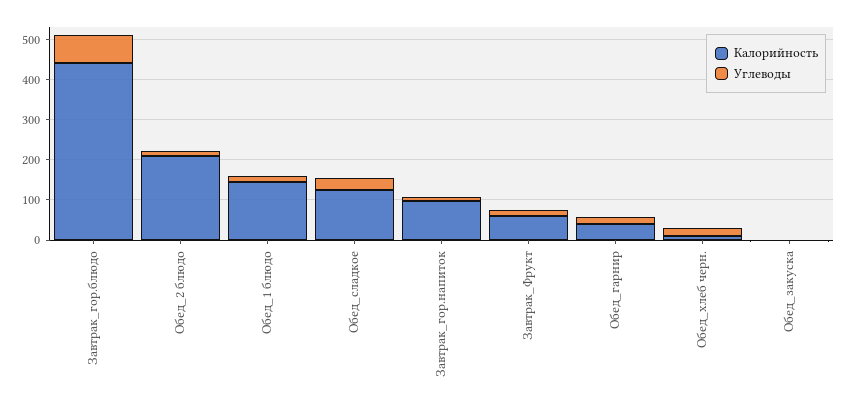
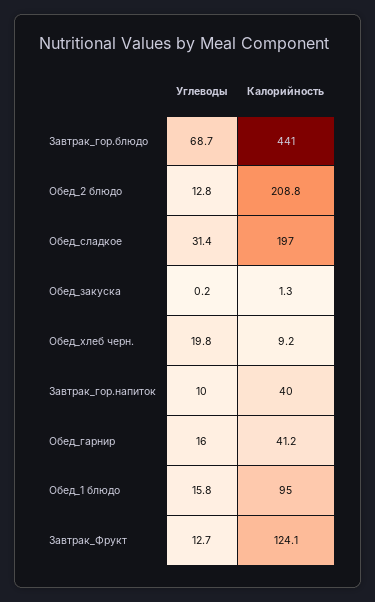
  {
    "Калорийность": {
      "Завтрак_гор.блюдо": 441,
      "Обед_2 блюдо": 208.8,
-     "Обед_1 блюдо": 140,
+     "Обед_1 блюдо": 95,
-     "Обед_сладкое": 120,
+     "Обед_сладкое": 197,
-     "Завтрак_гор.напиток": 100,
+     "Завтрак_гор.напиток": 40,
-     "Завтрак_Фрукт": 60,
+     "Завтрак_Фрукт": 124.1,
      "Обед_гарнир": 41.2,
      "Обед_хлеб черн.": 9.2,
      "Обед_закуска": 1.3
    },
    "Углеводы": {
      "Завтрак_гор.блюдо": 68.7,
      "Обед_2 блюдо": 12.8,
      "Обед_1 блюдо": 15.8,
      "Обед_сладкое": 31.4,
      "Завтрак_гор.напиток": 10,
      "Завтрак_Фрукт": 12.7,
      "Обед_гарнир": 16,
      "Обед_хлеб черн.": 19.8,
      "Обед_закуска": 0.2
    }
  }

